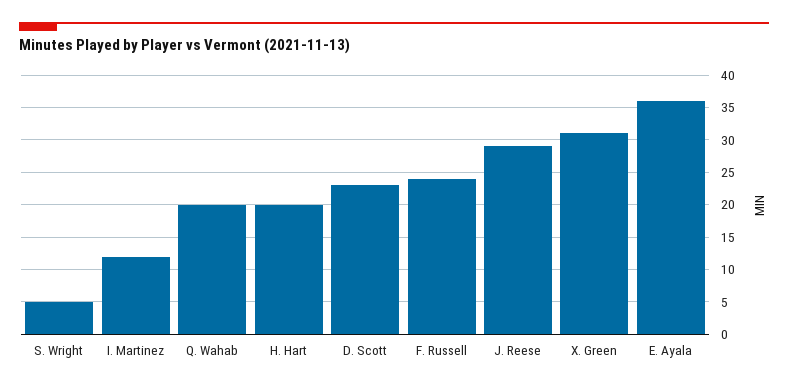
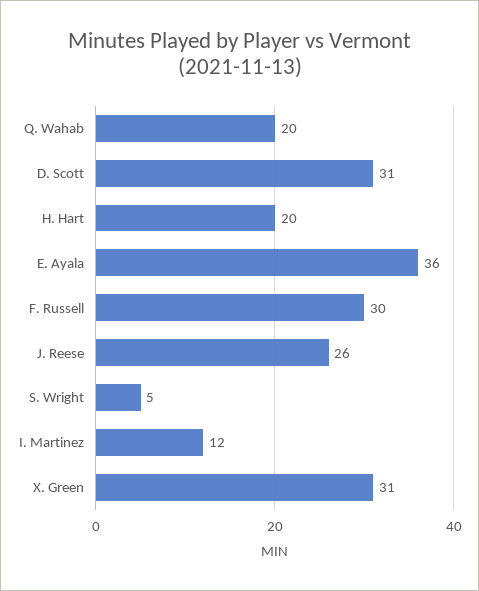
  {
    "S. Wright": 5,
    "I. Martinez": 12,
    "Q. Wahab": 20,
    "H. Hart": 20,
-   "D. Scott": 23,
+   "D. Scott": 31,
-   "F. Russell": 24,
+   "F. Russell": 30,
-   "J. Reese": 29,
+   "J. Reese": 26,
    "X. Green": 31,
    "E. Ayala": 36
  }

